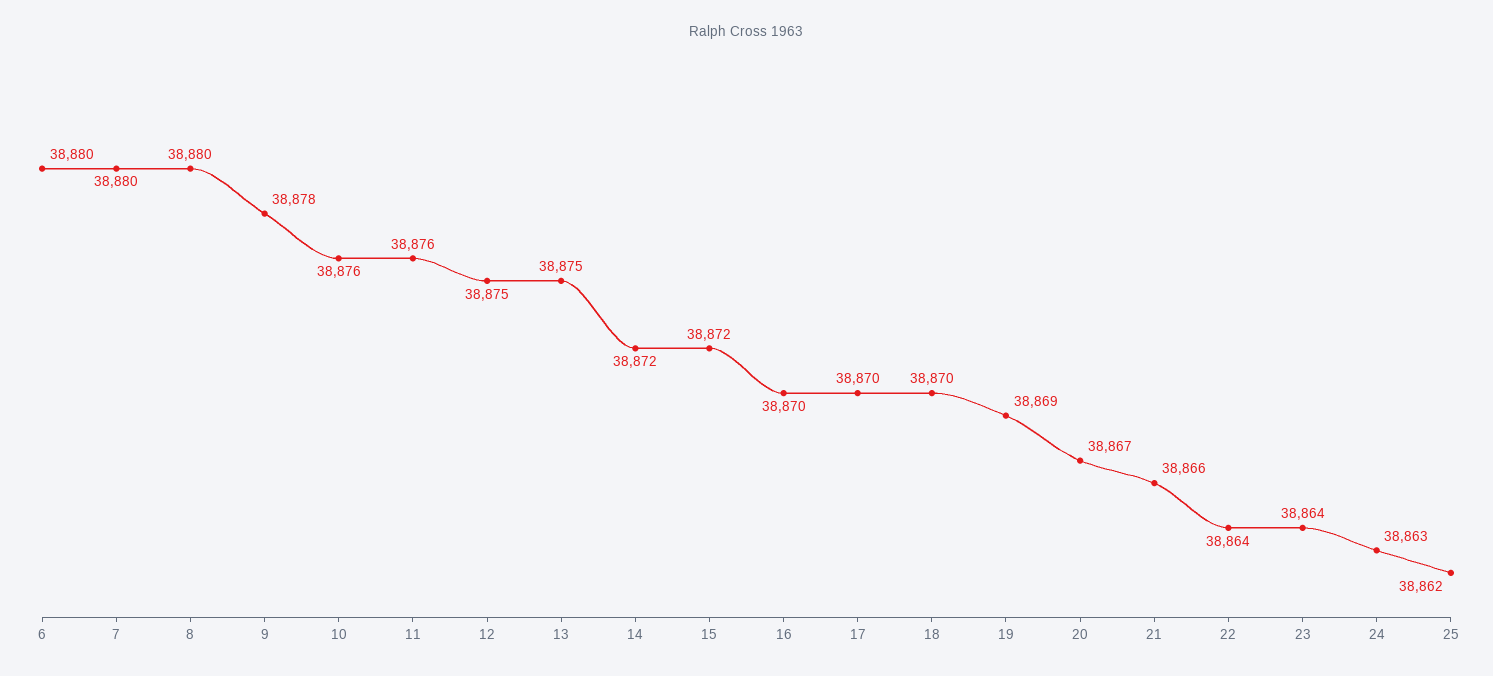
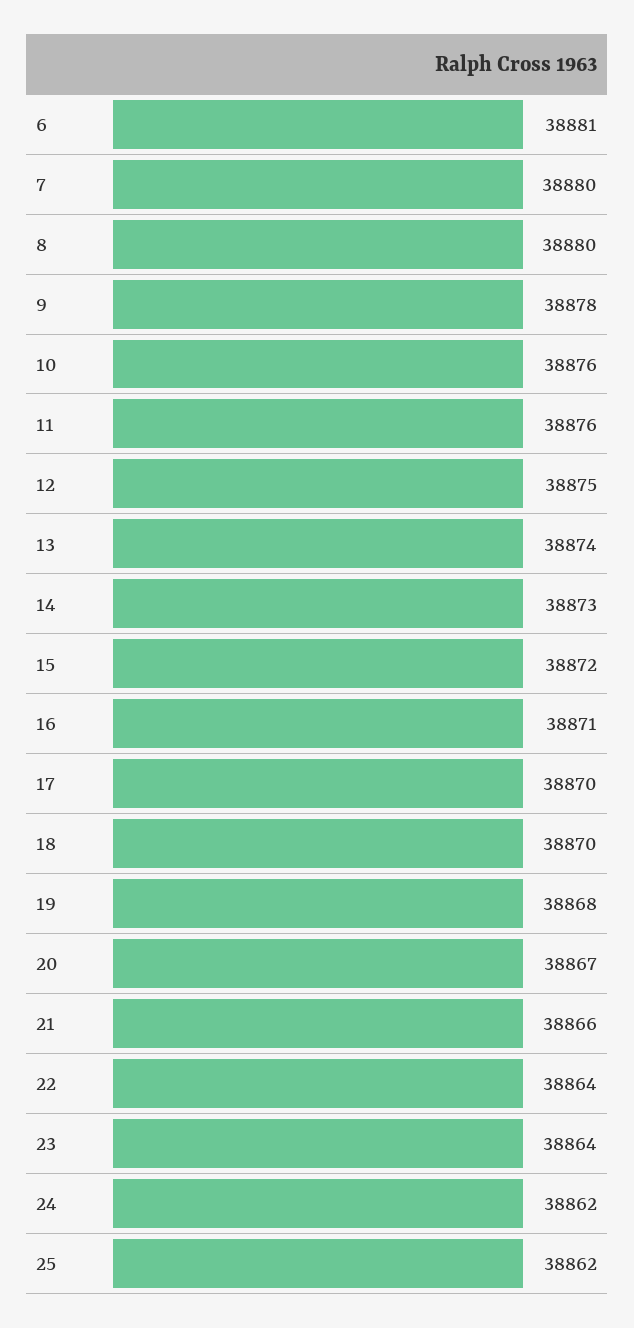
  {
-   "6": 38880,
+   "6": 38881,
    "7": 38880,
    "8": 38880,
    "9": 38878,
    "10": 38876,
    "11": 38876,
    "12": 38875,
-   "13": 38875,
+   "13": 38874,
-   "14": 38872,
+   "14": 38873,
    "15": 38872,
-   "16": 38870,
+   "16": 38871,
    "17": 38870,
    "18": 38870,
-   "19": 38869,
+   "19": 38868,
    "20": 38867,
    "21": 38866,
    "22": 38864,
    "23": 38864,
-   "24": 38863,
+   "24": 38862,
    "25": 38862
  }

